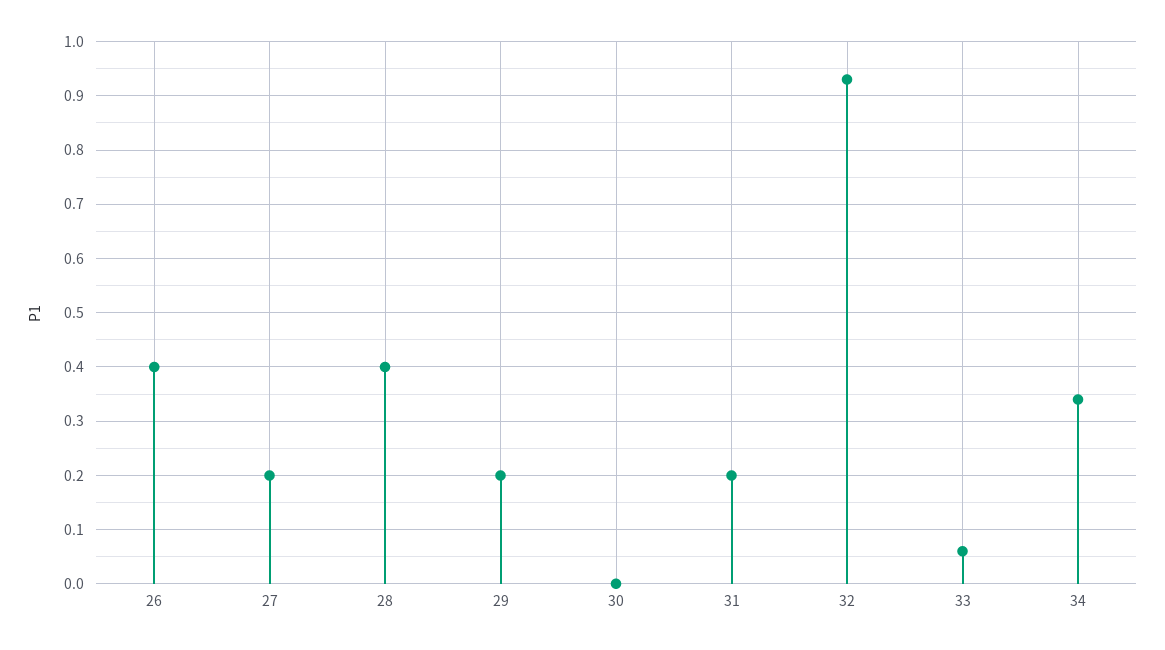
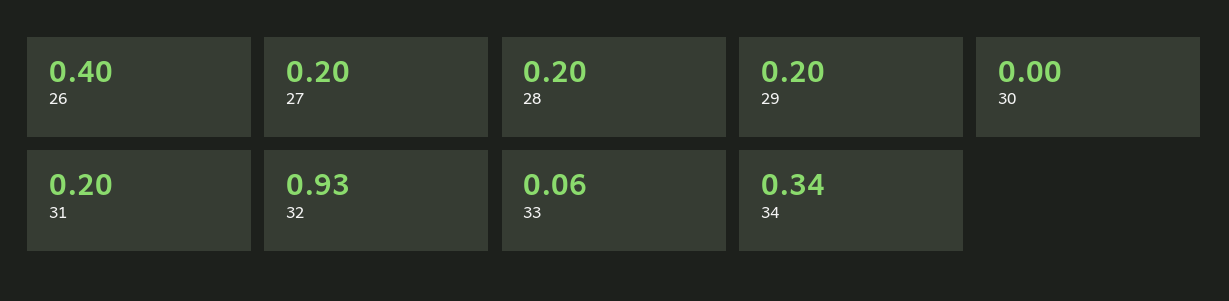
  {
    "26": 0.4,
    "27": 0.2,
-   "28": 0.4,
+   "28": 0.2,
    "29": 0.2,
    "30": 0,
    "31": 0.2,
    "32": 0.93,
    "33": 0.06,
    "34": 0.34
  }

